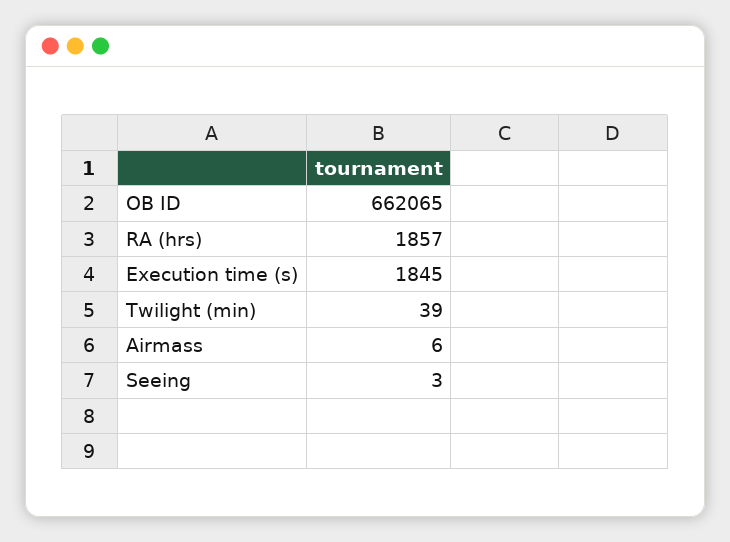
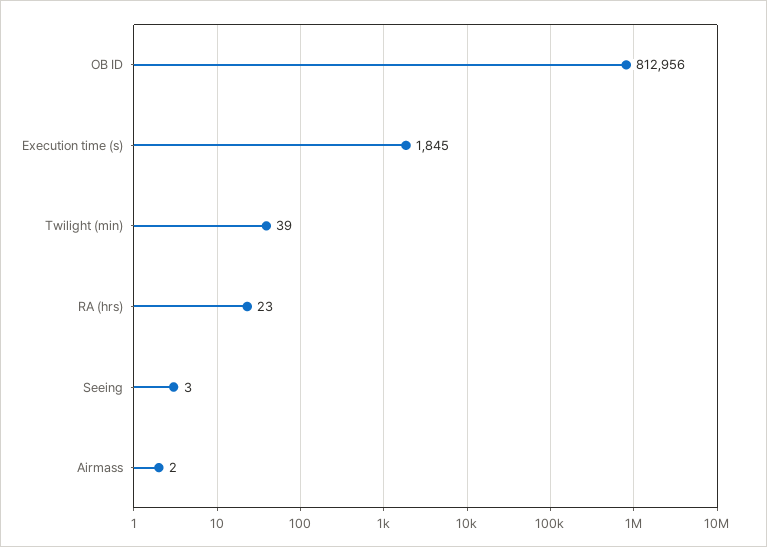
  {
-   "OB ID": 662065,
+   "OB ID": 812956,
-   "RA (hrs)": 1857,
+   "RA (hrs)": 23,
    "Execution time (s)": 1845,
    "Twilight (min)": 39,
-   "Airmass": 6,
+   "Airmass": 2,
    "Seeing": 3
  }

